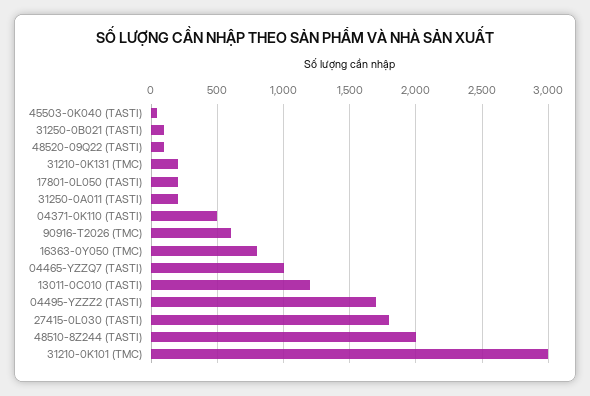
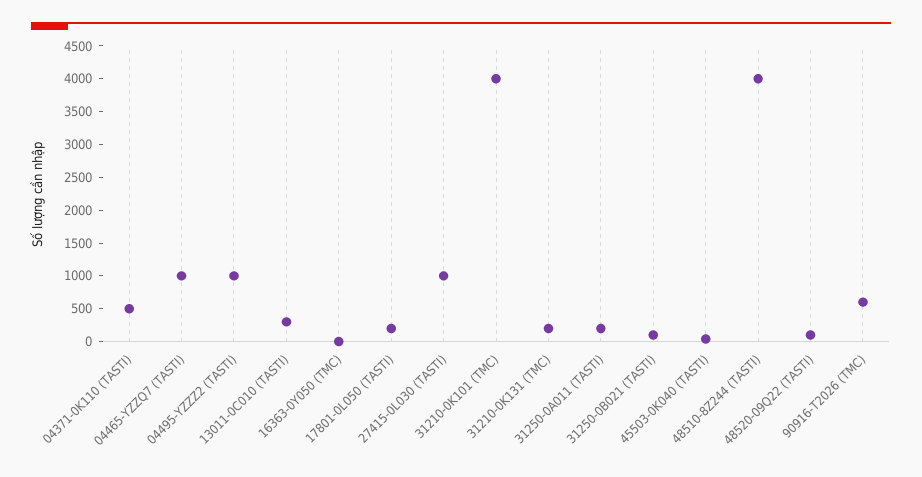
  {
    "45503-0K040 (TASTI)": 50,
    "31250-0B021 (TASTI)": 100,
    "48520-09Q22 (TASTI)": 100,
    "31210-0K131 (TMC)": 200,
    "17801-0L050 (TASTI)": 200,
    "31250-0A011 (TASTI)": 200,
    "04371-0K110 (TASTI)": 500,
    "90916-T2026 (TMC)": 600,
-   "16363-0Y050 (TMC)": 800,
+   "16363-0Y050 (TMC)": 0,
    "04465-YZZQ7 (TASTI)": 1000,
-   "13011-0C010 (TASTI)": 1200,
+   "13011-0C010 (TASTI)": 250,
-   "04495-YZZZ2 (TASTI)": 1700,
+   "04495-YZZZ2 (TASTI)": 1000,
-   "27415-0L030 (TASTI)": 1800,
+   "27415-0L030 (TASTI)": 1000,
-   "48510-8Z244 (TASTI)": 2000,
+   "48510-8Z244 (TASTI)": 4000,
-   "31210-0K101 (TMC)": 3000
+   "31210-0K101 (TMC)": 4000
  }

